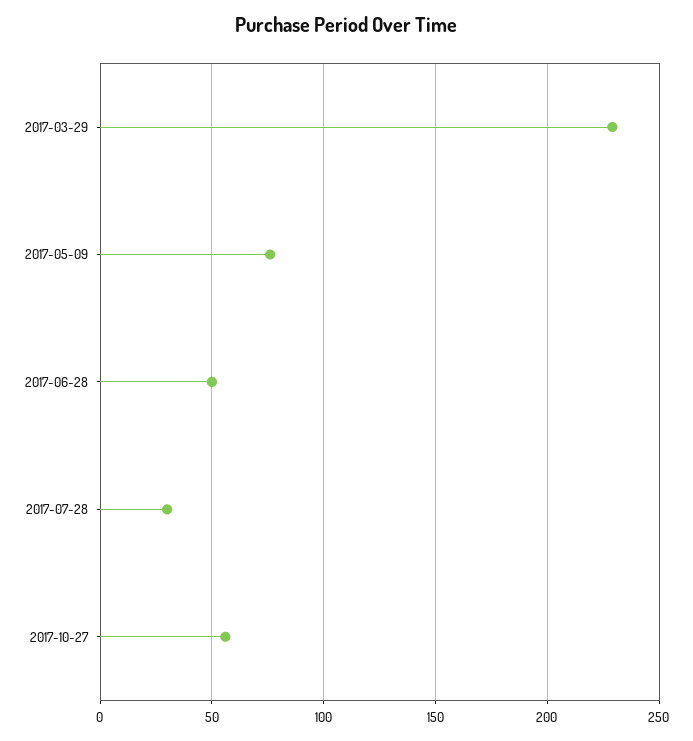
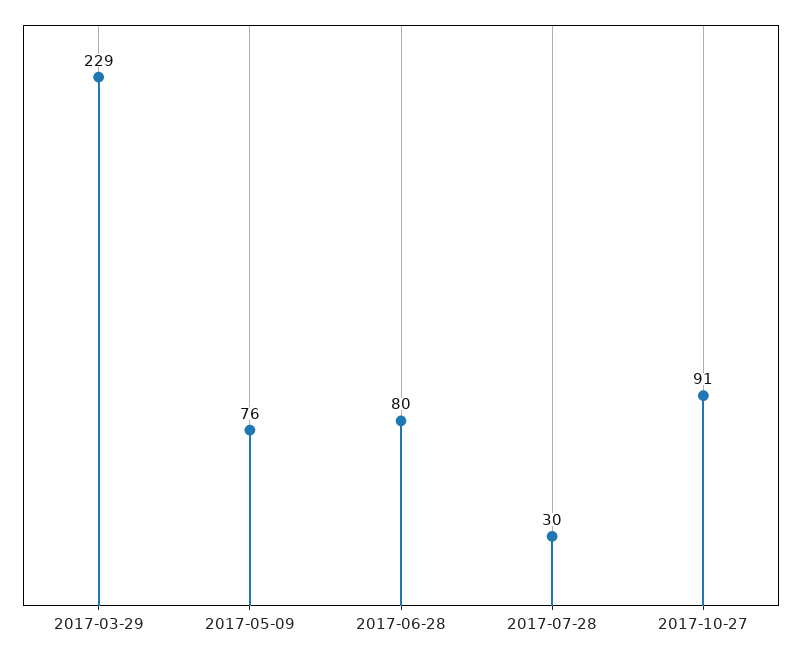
  {
    "2017-03-29": 229,
    "2017-05-09": 76,
-   "2017-06-28": 50,
+   "2017-06-28": 80,
    "2017-07-28": 30,
-   "2017-10-27": 55
+   "2017-10-27": 91
  }

